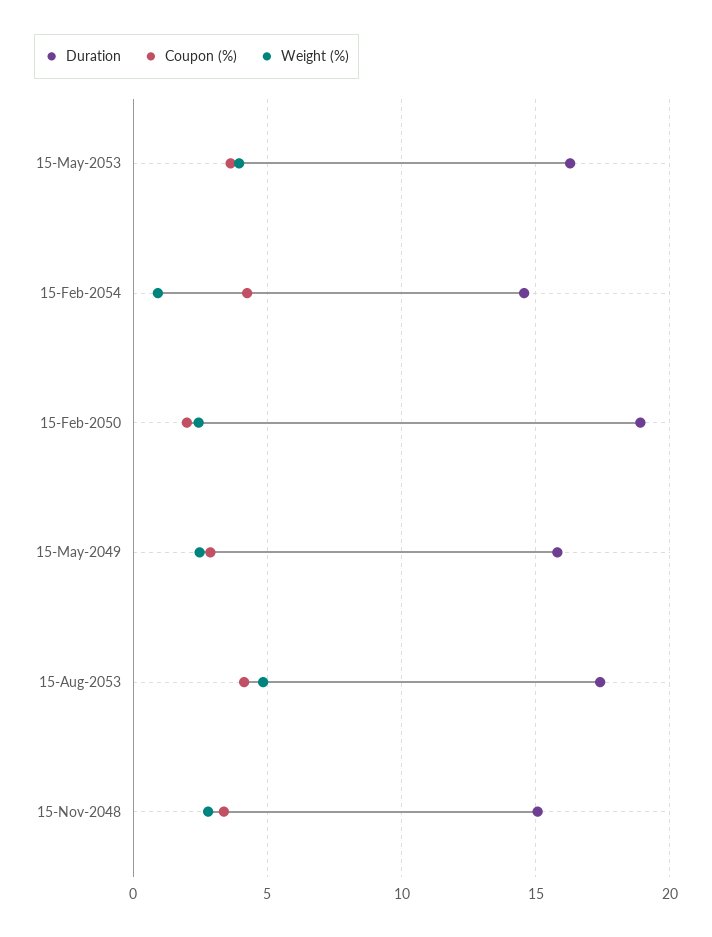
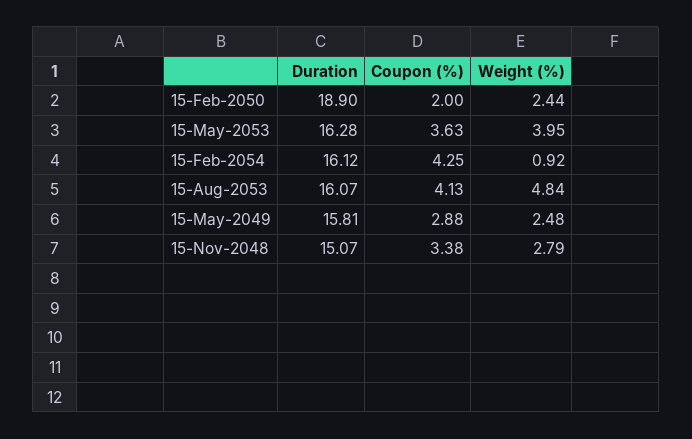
  {
    "Duration": {
      "15-May-2053": 16.28,
-     "15-Feb-2054": 14.5,
+     "15-Feb-2054": 16.12,
      "15-Feb-2050": 18.9,
      "15-May-2049": 15.81,
-     "15-Aug-2053": 17.5,
+     "15-Aug-2053": 16.07,
      "15-Nov-2048": 15.07
    },
    "Coupon (%)": {
      "15-May-2053": 3.63,
      "15-Feb-2054": 4.25,
      "15-Feb-2050": 2,
      "15-May-2049": 2.88,
      "15-Aug-2053": 4.13,
      "15-Nov-2048": 3.38
    },
    "Weight (%)": {
      "15-May-2053": 3.95,
      "15-Feb-2054": 0.92,
      "15-Feb-2050": 2.44,
      "15-May-2049": 2.48,
      "15-Aug-2053": 4.84,
      "15-Nov-2048": 2.79
    }
  }

